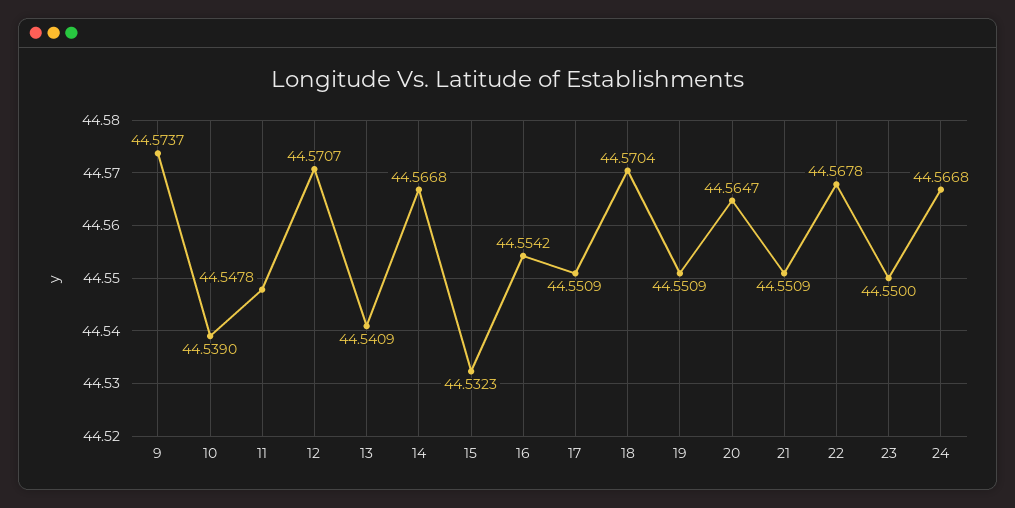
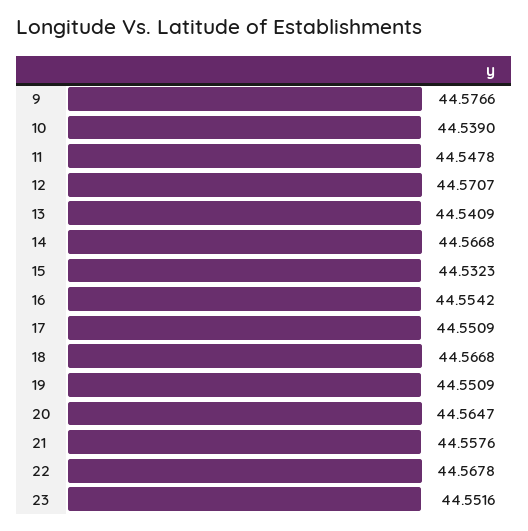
  {
-   "9": 44.5737,
+   "9": 44.5766,
    "10": 44.539,
    "11": 44.5478,
    "12": 44.5707,
    "13": 44.5409,
    "14": 44.5668,
    "15": 44.5323,
    "16": 44.5542,
    "17": 44.5509,
-   "18": 44.5704,
+   "18": 44.5668,
    "19": 44.5509,
    "20": 44.5647,
-   "21": 44.5509,
+   "21": 44.5576,
    "22": 44.5678,
-   "23": 44.55,
+   "23": 44.5516
-   "24": 44.5668
  }

